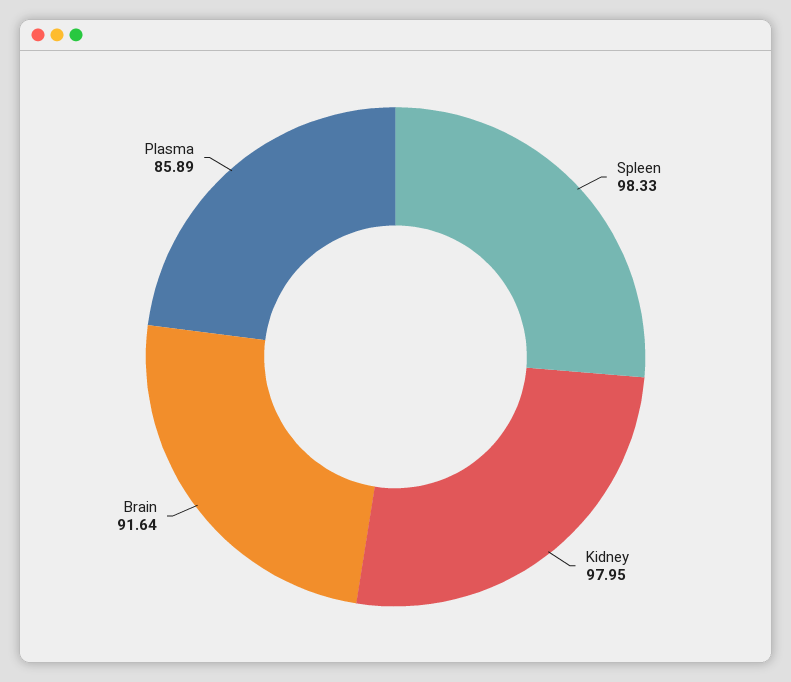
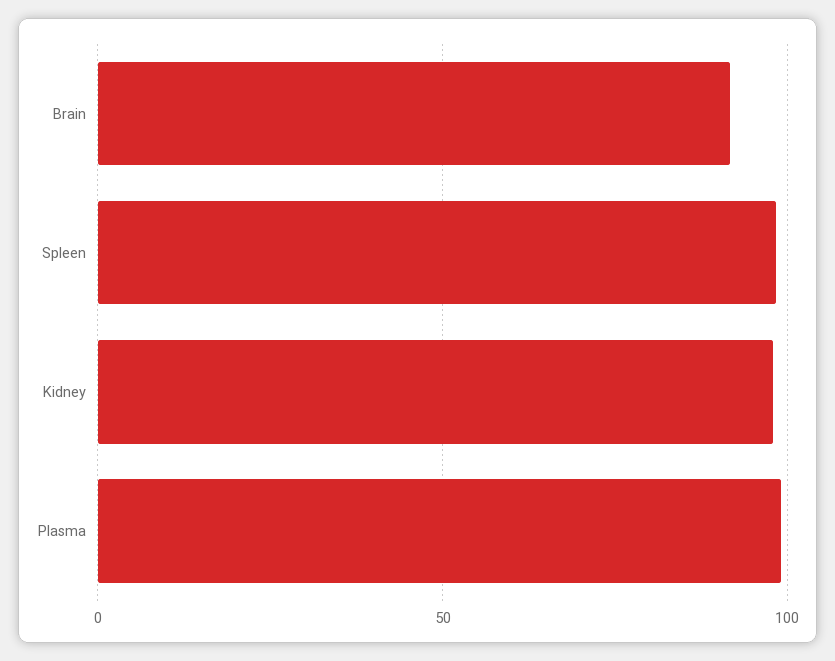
  {
    "Spleen": 98.33,
    "Kidney": 97.95,
    "Brain": 91.64,
-   "Plasma": 85.89
+   "Plasma": 100
  }

